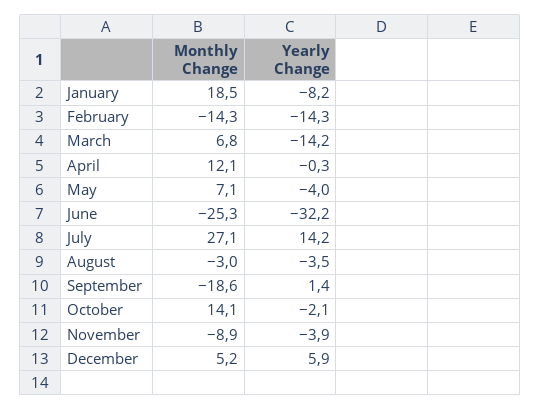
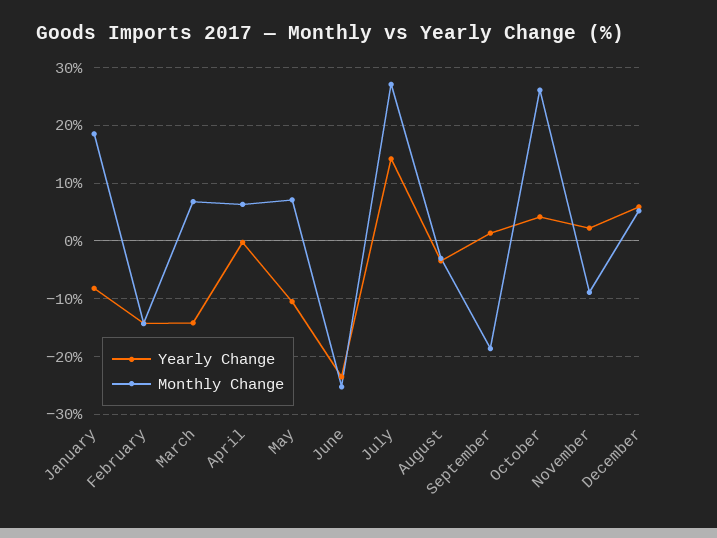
  {
    "Monthly Change": {
      "January": 18.5,
      "February": -14.3,
      "March": 6.8,
-     "April": 12.1,
+     "April": 6,
      "May": 7.1,
      "June": -25.3,
      "July": 27.1,
      "August": -3,
      "September": -18.6,
-     "October": 14.1,
+     "October": 26,
      "November": -8.9,
      "December": 5.2
    },
    "Yearly Change": {
      "January": -8.2,
      "February": -14.3,
      "March": -14.2,
      "April": -0.3,
-     "May": -4,
+     "May": -10,
-     "June": -32.2,
+     "June": -24,
      "July": 14.2,
      "August": -3.5,
      "September": 1.4,
-     "October": -2.1,
+     "October": 4,
-     "November": -3.9,
+     "November": 2,
      "December": 5.9
    }
  }

